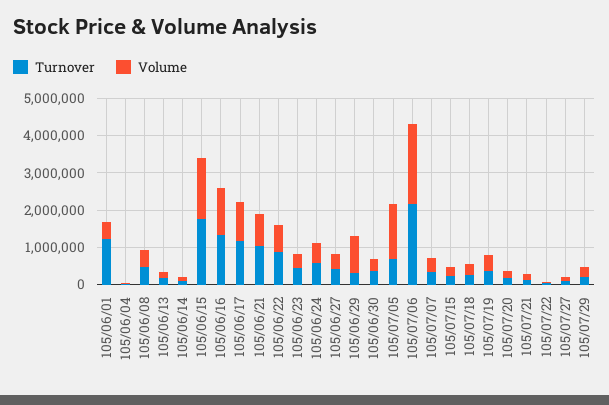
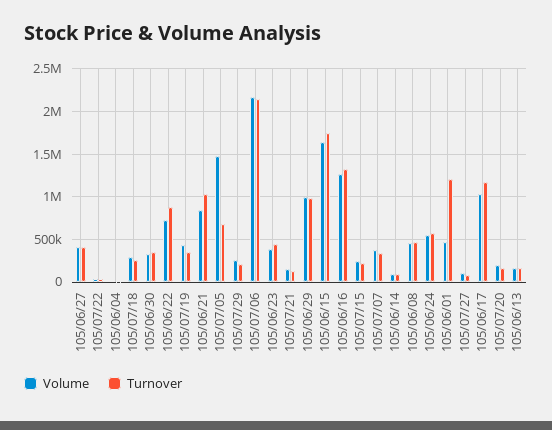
  {
    "Turnover": {
      "105/06/01": 1200000,
      "105/06/04": 0,
      "105/06/08": 500000,
      "105/06/13": 200000,
      "105/06/14": 100000,
      "105/06/15": 1800000,
      "105/06/16": 1300000,
      "105/06/17": 1200000,
      "105/06/21": 1000000,
      "105/06/22": 900000,
      "105/06/23": 400000,
      "105/06/24": 600000,
      "105/06/27": 400000,
-     "105/06/29": 250000,
+     "105/06/29": 1000000,
      "105/06/30": 400000,
      "105/07/05": 700000,
      "105/07/06": 2100000,
      "105/07/07": 300000,
      "105/07/15": 200000,
      "105/07/18": 300000,
      "105/07/19": 400000,
      "105/07/20": 200000,
      "105/07/21": 100000,
      "105/07/22": 0,
      "105/07/27": 100000,
      "105/07/29": 200000
    },
    "Volume": {
      "105/06/01": 500000,
      "105/06/04": 0,
      "105/06/08": 500000,
      "105/06/13": 200000,
      "105/06/14": 100000,
      "105/06/15": 1600000,
      "105/06/16": 1300000,
      "105/06/17": 1000000,
      "105/06/21": 900000,
      "105/06/22": 700000,
      "105/06/23": 400000,
      "105/06/24": 600000,
      "105/06/27": 400000,
      "105/06/29": 1000000,
      "105/06/30": 300000,
      "105/07/05": 1500000,
      "105/07/06": 2200000,
      "105/07/07": 400000,
      "105/07/15": 200000,
      "105/07/18": 300000,
      "105/07/19": 400000,
      "105/07/20": 200000,
      "105/07/21": 200000,
      "105/07/22": 0,
      "105/07/27": 100000,
      "105/07/29": 300000
    }
  }

